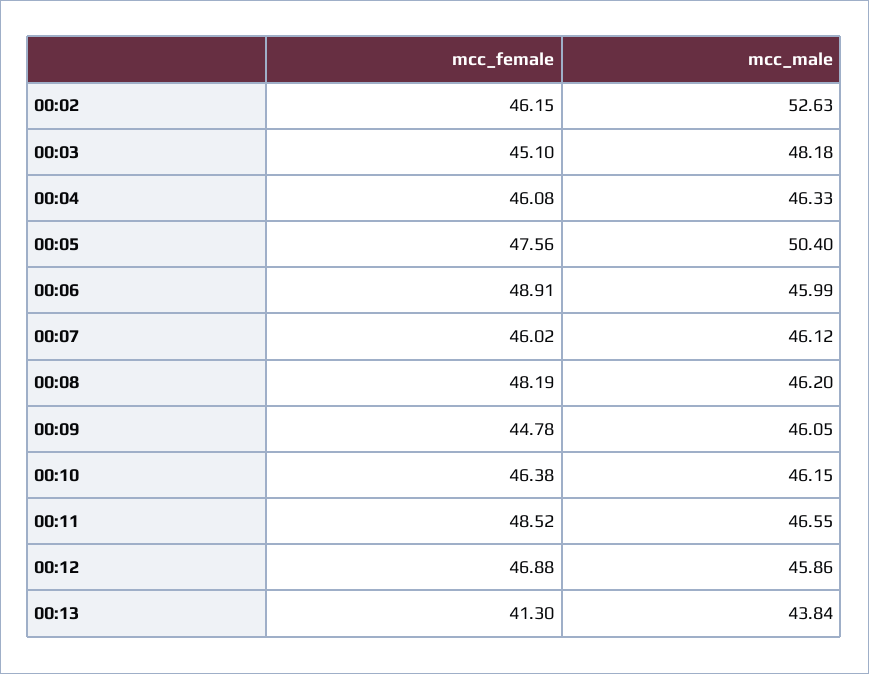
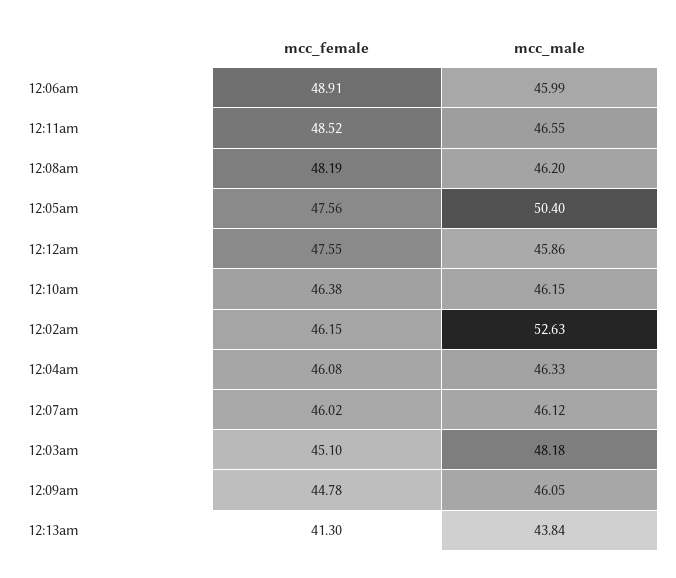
  {
    "mcc_female": {
      "00:02": 46.15,
      "00:03": 45.1,
      "00:04": 46.08,
      "00:05": 47.56,
      "00:06": 48.91,
      "00:07": 46.02,
      "00:08": 48.19,
      "00:09": 44.78,
      "00:10": 46.38,
      "00:11": 48.52,
-     "00:12": 46.88,
+     "00:12": 47.55,
      "00:13": 41.3
    },
    "mcc_male": {
      "00:02": 52.63,
      "00:03": 48.18,
      "00:04": 46.33,
      "00:05": 50.4,
      "00:06": 45.99,
      "00:07": 46.12,
      "00:08": 46.2,
      "00:09": 46.05,
      "00:10": 46.15,
      "00:11": 46.55,
      "00:12": 45.86,
      "00:13": 43.84
    }
  }

